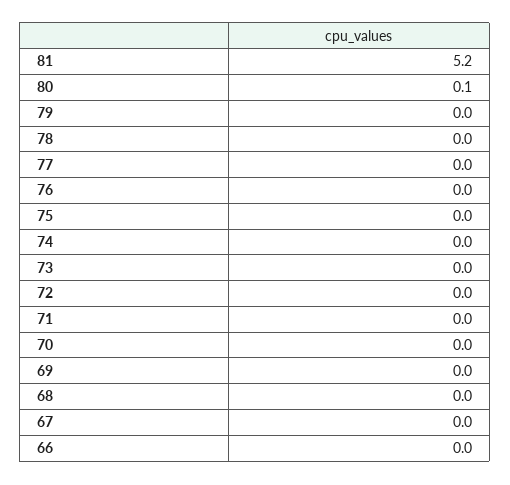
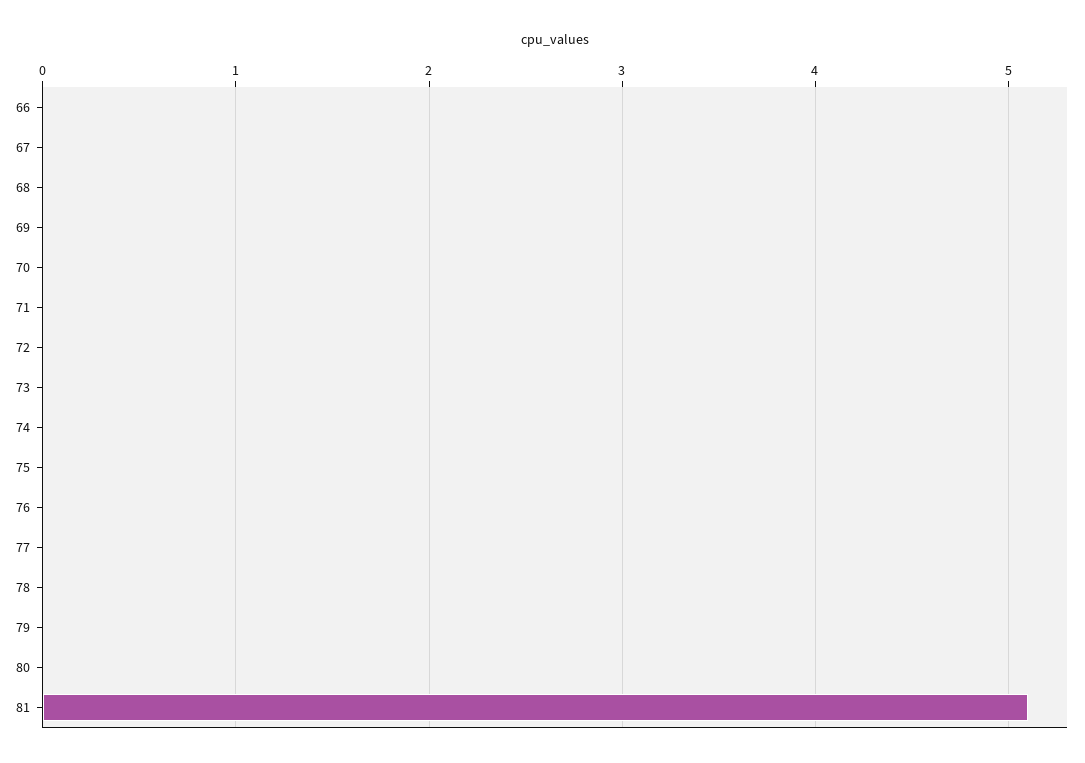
  {
-   "81": 5.2,
+   "81": 5.1,
-   "80": 0.1,
+   "80": 0,
    "79": 0,
    "78": 0,
    "77": 0,
    "76": 0,
    "75": 0,
    "74": 0,
    "73": 0,
    "72": 0,
    "71": 0,
    "70": 0,
    "69": 0,
    "68": 0,
    "67": 0,
    "66": 0
  }

